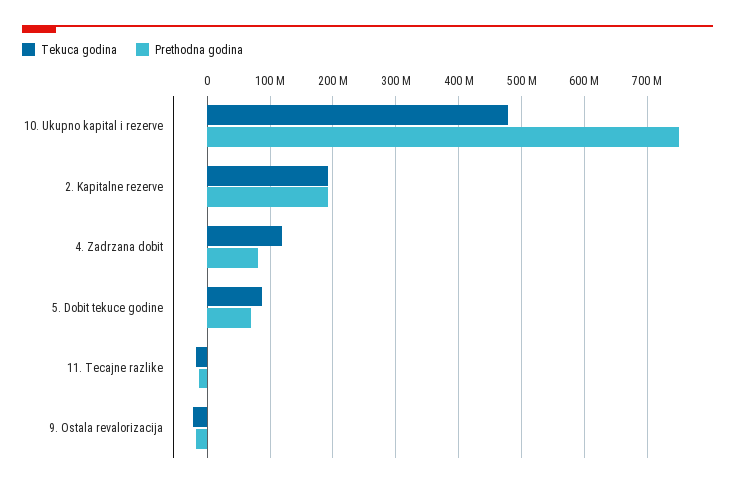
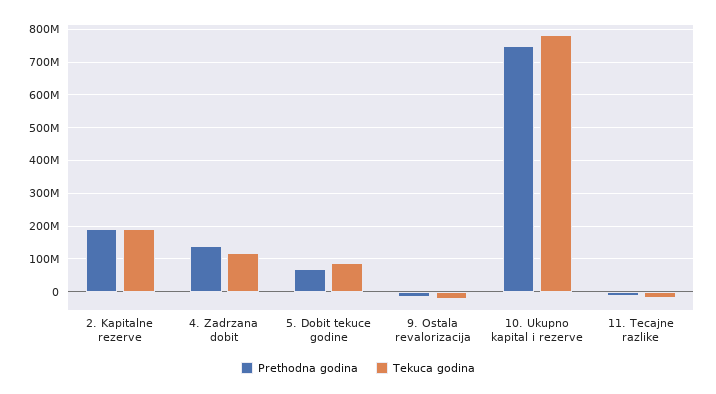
  {
    "Tekuca godina": {
-     "10. Ukupno kapital i rezerve": 480000000,
+     "10. Ukupno kapital i rezerve": 780000000,
      "2. Kapitalne rezerve": 190000000,
      "4. Zadrzana dobit": 120000000,
      "5. Dobit tekuce godine": 90000000,
      "11. Tecajne razlike": -20000000,
      "9. Ostala revalorizacija": -20000000
    },
    "Prethodna godina": {
      "10. Ukupno kapital i rezerve": 750000000,
      "2. Kapitalne rezerve": 190000000,
-     "4. Zadrzana dobit": 80000000,
+     "4. Zadrzana dobit": 140000000,
      "5. Dobit tekuce godine": 70000000,
      "11. Tecajne razlike": -10000000,
      "9. Ostala revalorizacija": -20000000
    }
  }

